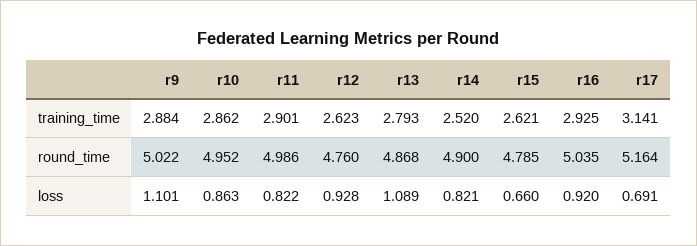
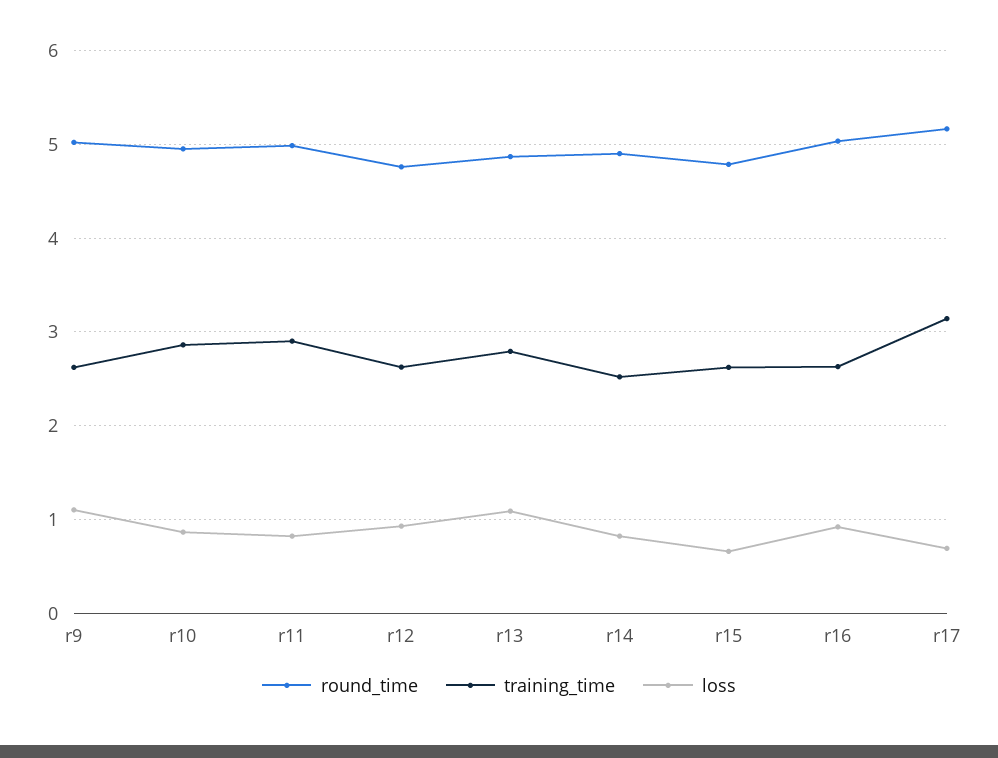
  {
    "training_time": {
-     "r9": 2.884,
+     "r9": 2.6,
      "r10": 2.862,
      "r11": 2.901,
      "r12": 2.623,
      "r13": 2.793,
      "r14": 2.52,
      "r15": 2.621,
-     "r16": 2.925,
+     "r16": 2.6,
      "r17": 3.141
    },
    "round_time": {
      "r9": 5.022,
      "r10": 4.952,
      "r11": 4.986,
      "r12": 4.76,
      "r13": 4.868,
      "r14": 4.9,
      "r15": 4.785,
      "r16": 5.035,
      "r17": 5.164
    },
    "loss": {
      "r9": 1.101,
      "r10": 0.863,
      "r11": 0.822,
      "r12": 0.928,
      "r13": 1.089,
      "r14": 0.821,
      "r15": 0.66,
      "r16": 0.92,
      "r17": 0.691
    }
  }

